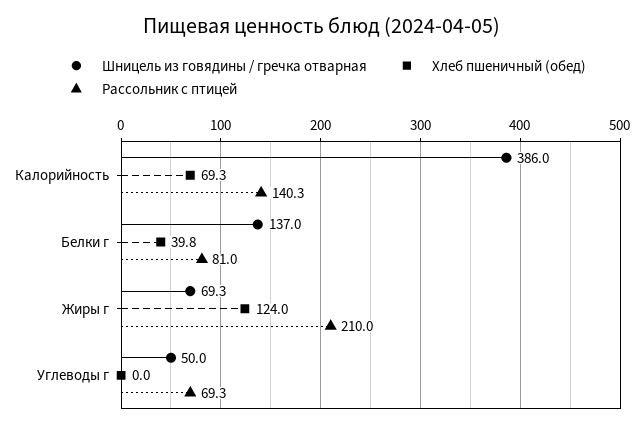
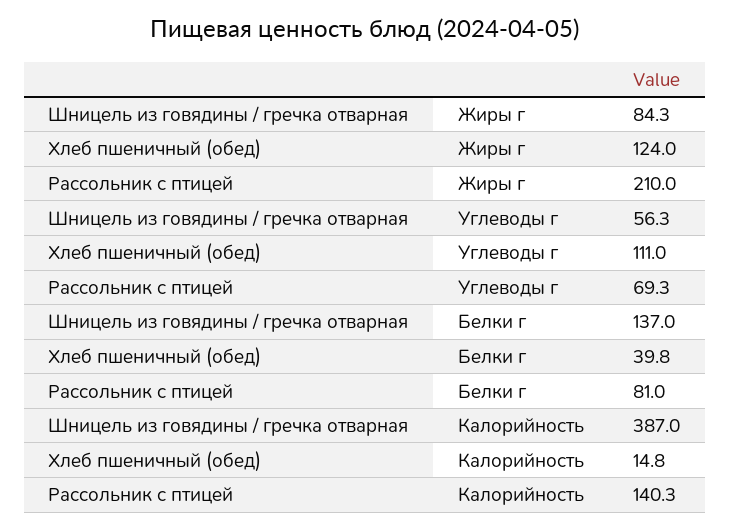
  {
    "Шницель из говядины / гречка отварная": {
-     "Калорийность": 386,
+     "Калорийность": 387,
      "Белки г": 137,
-     "Жиры г": 69.3,
+     "Жиры г": 84.3,
-     "Углеводы г": 50
+     "Углеводы г": 56.3
    },
    "Хлеб пшеничный (обед)": {
-     "Калорийность": 69.3,
+     "Калорийность": 14.8,
      "Белки г": 39.8,
      "Жиры г": 124,
-     "Углеводы г": 0
+     "Углеводы г": 111
    },
    "Рассольник с птицей": {
      "Калорийность": 140.3,
      "Белки г": 81,
      "Жиры г": 210,
      "Углеводы г": 69.3
    }
  }

